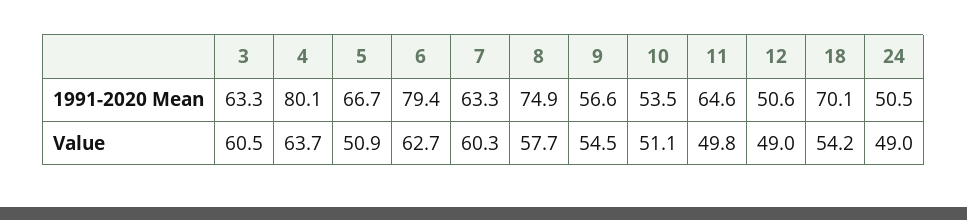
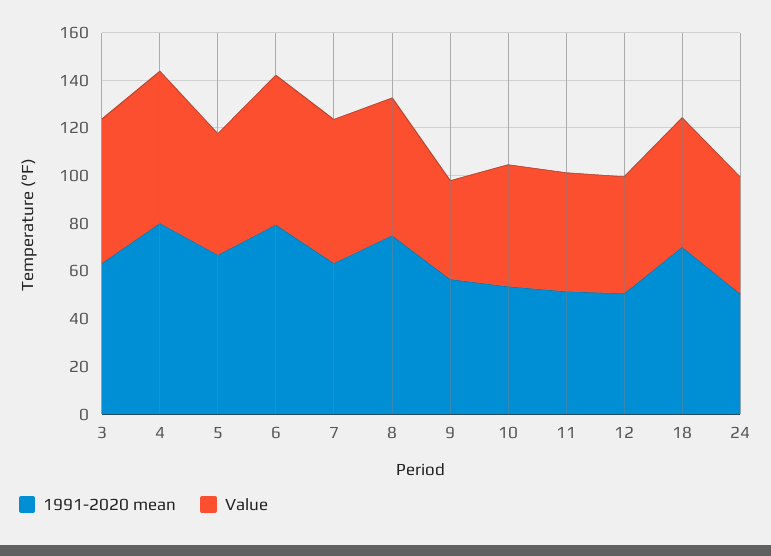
  {
    "1991-2020 Mean": {
      "3": 63.3,
      "4": 80.1,
      "5": 66.7,
      "6": 79.4,
      "7": 63.3,
      "8": 74.9,
      "9": 56.6,
      "10": 53.5,
-     "11": 64.6,
+     "11": 50,
      "12": 50.6,
      "18": 70.1,
      "24": 50.5
    },
    "Value": {
      "3": 60.5,
      "4": 63.7,
      "5": 50.9,
      "6": 62.7,
      "7": 60.3,
      "8": 57.7,
-     "9": 54.5,
+     "9": 40,
      "10": 51.1,
      "11": 49.8,
      "12": 49,
      "18": 54.2,
      "24": 49
    }
  }

